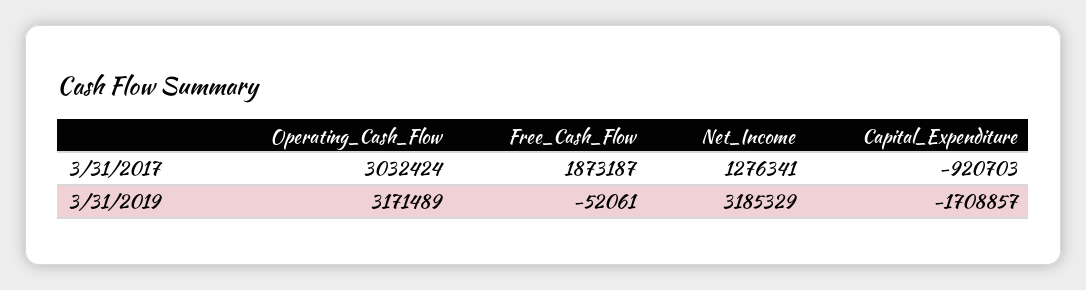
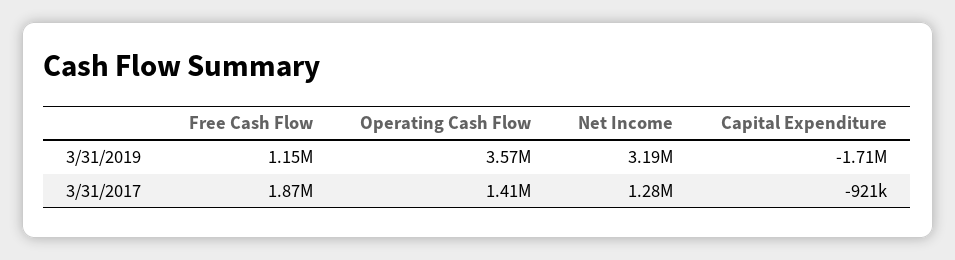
  {
    "Operating_Cash_Flow": {
-     "3/31/2017": 3032424,
+     "3/31/2017": 1410000,
-     "3/31/2019": 3171489
+     "3/31/2019": 3570000
    },
    "Free_Cash_Flow": {
      "3/31/2017": 1873187,
-     "3/31/2019": -52061
+     "3/31/2019": 1150000
    },
    "Net_Income": {
      "3/31/2017": 1276341,
      "3/31/2019": 3185329
    },
    "Capital_Expenditure": {
      "3/31/2017": -920703,
      "3/31/2019": -1708857
    }
  }

